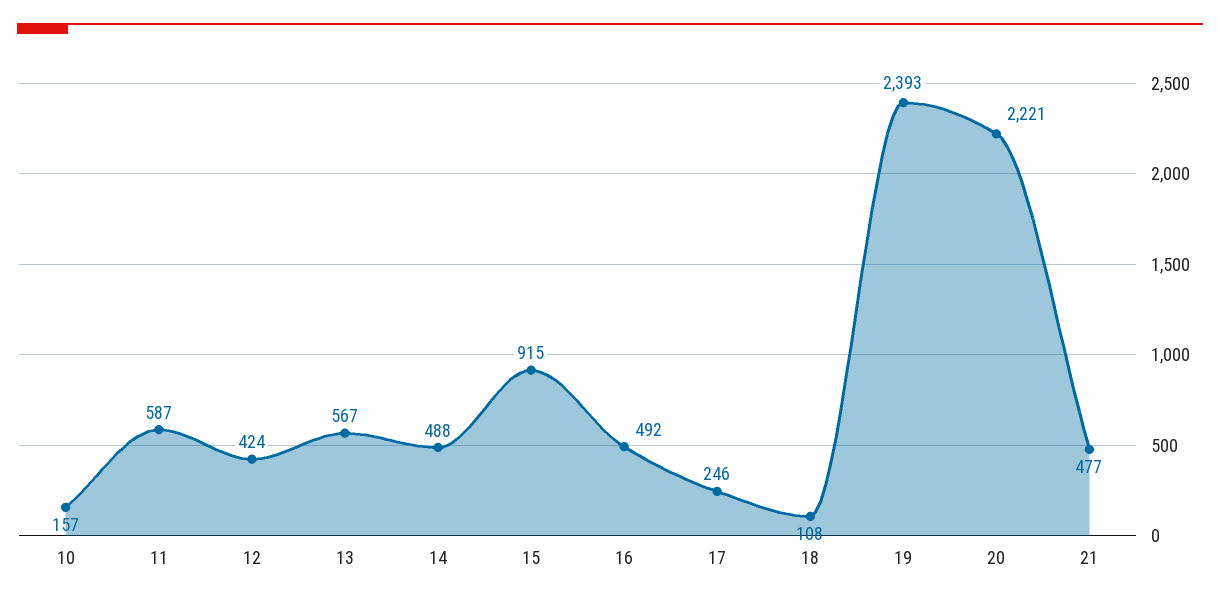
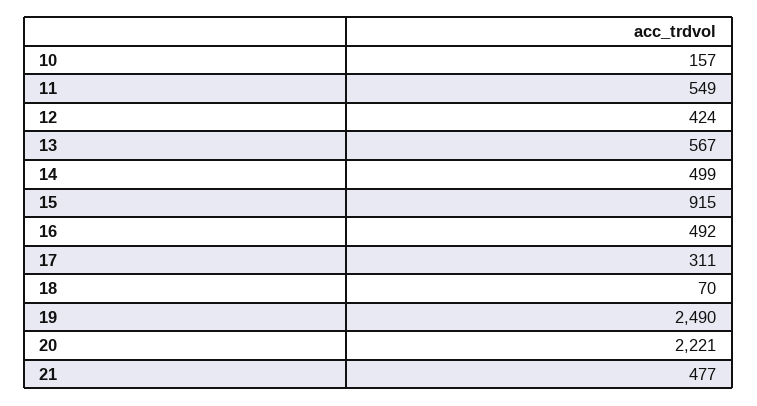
  {
    "10": 157,
-   "11": 587,
+   "11": 549,
    "12": 424,
    "13": 567,
-   "14": 488,
+   "14": 499,
    "15": 915,
    "16": 492,
-   "17": 246,
+   "17": 311,
-   "18": 108,
+   "18": 70,
-   "19": 2393,
+   "19": 2490,
    "20": 2221,
    "21": 477
  }

